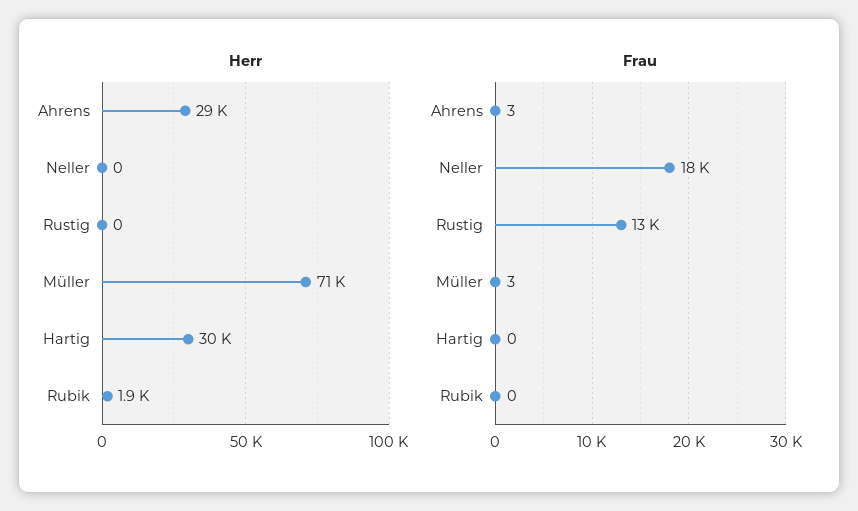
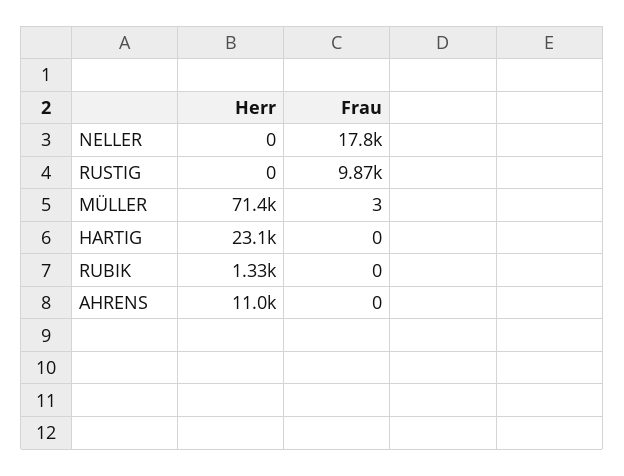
  {
    "Herr": {
-     "Ahrens": 29000,
+     "Ahrens": 11000,
      "Neller": 0,
      "Rustig": 0,
      "Müller": 71400,
-     "Hartig": 30000,
+     "Hartig": 23100,
-     "Rubik": 1900
+     "Rubik": 1330
    },
    "Frau": {
-     "Ahrens": 3,
+     "Ahrens": 0,
      "Neller": 17800,
-     "Rustig": 13000,
+     "Rustig": 9870,
      "Müller": 3,
      "Hartig": 0,
      "Rubik": 0
    }
  }

